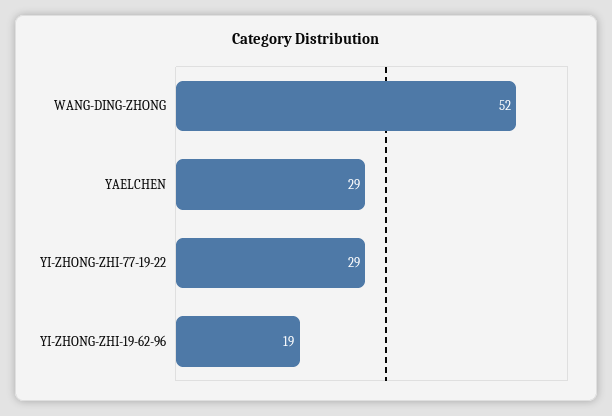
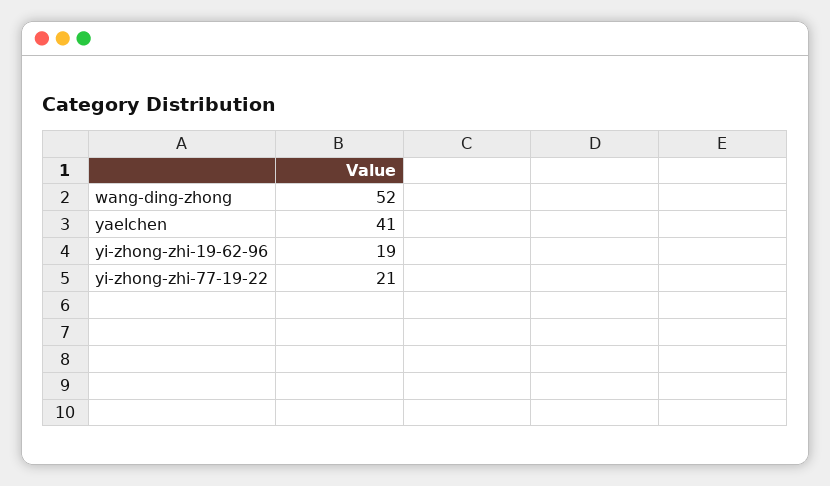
  {
    "WANG-DING-ZHONG": 52,
-   "YAELCHEN": 29,
+   "YAELCHEN": 41,
-   "YI-ZHONG-ZHI-77-19-22": 29,
+   "YI-ZHONG-ZHI-77-19-22": 21,
    "YI-ZHONG-ZHI-19-62-96": 19
  }

